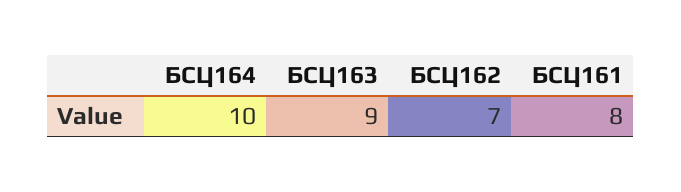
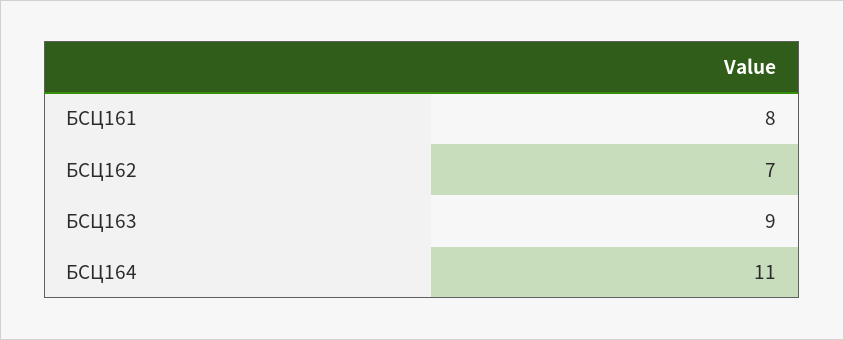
  {
-   "БСЦ164": 10,
+   "БСЦ164": 11,
    "БСЦ163": 9,
    "БСЦ162": 7,
    "БСЦ161": 8
  }

